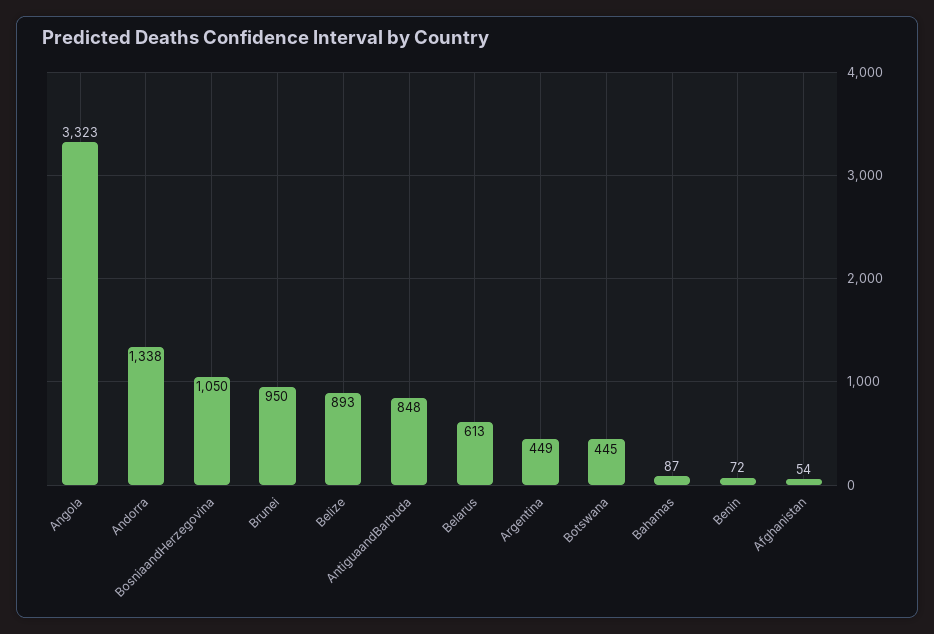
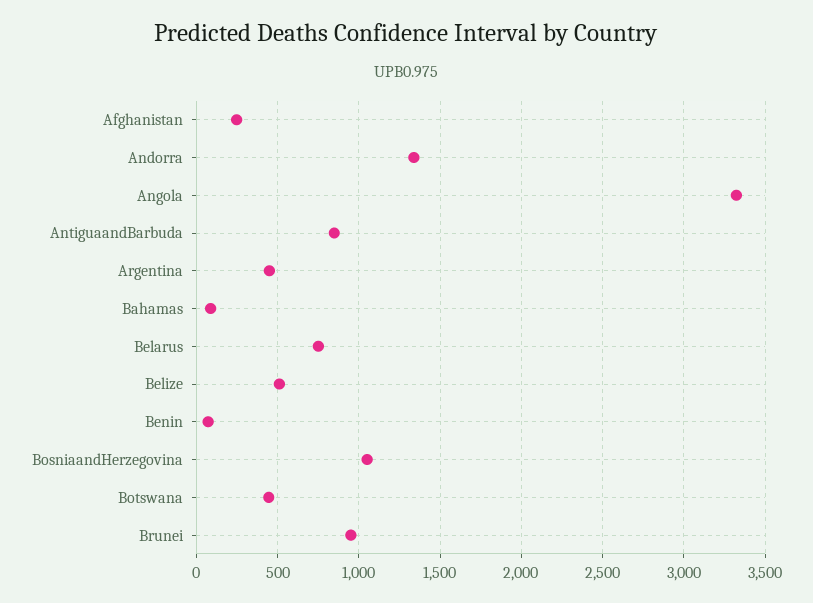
  {
    "Angola": 3323,
    "Andorra": 1338,
    "BosniaandHerzegovina": 1050,
    "Brunei": 950,
-   "Belize": 893,
+   "Belize": 500,
    "AntiguaandBarbuda": 848,
-   "Belarus": 613,
+   "Belarus": 750,
    "Argentina": 449,
    "Botswana": 445,
    "Bahamas": 87,
    "Benin": 72,
-   "Afghanistan": 54
+   "Afghanistan": 250
  }

